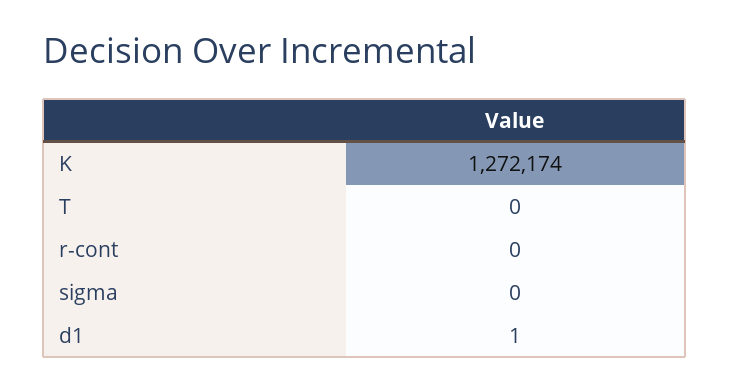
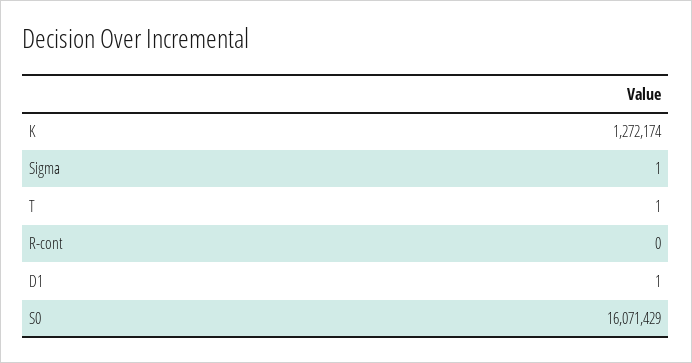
  {
    "K": 1272174,
-   "T": 0,
+   "T": 1,
    "r-cont": 0,
-   "sigma": 0,
+   "sigma": 1,
-   "d1": 1
+   "d1": 1,
+   "S0": 16071429
  }

